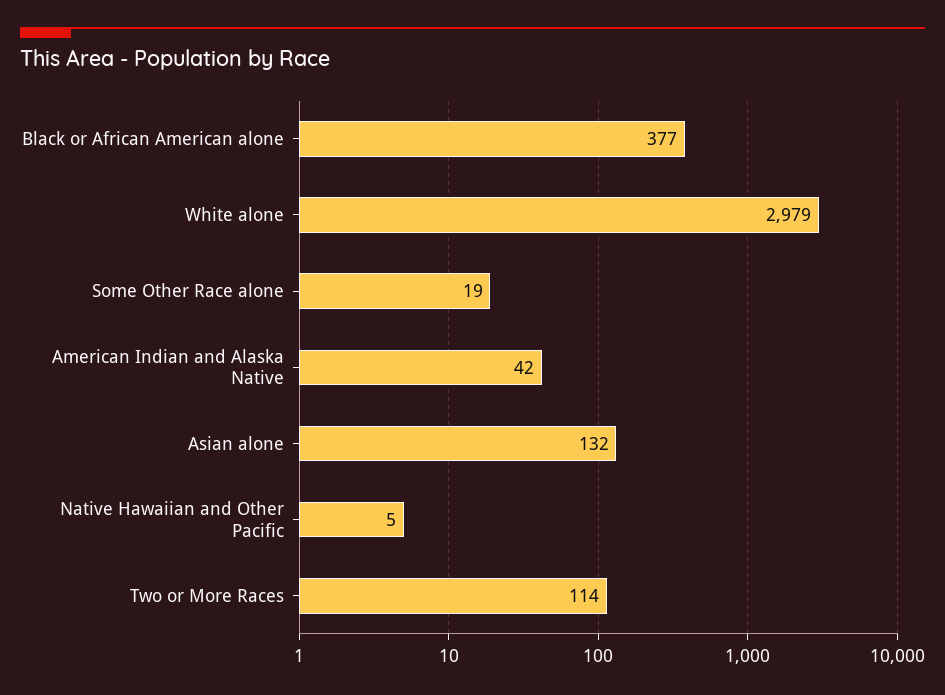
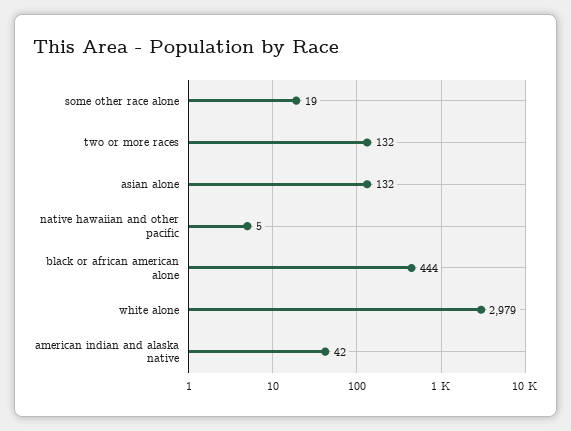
  {
-   "Black or African American alone": 377,
+   "Black or African American alone": 444,
    "White alone": 2979,
    "Some Other Race alone": 19,
    "American Indian and Alaska Native": 42,
    "Asian alone": 132,
    "Native Hawaiian and Other Pacific": 5,
-   "Two or More Races": 114
+   "Two or More Races": 132
  }

